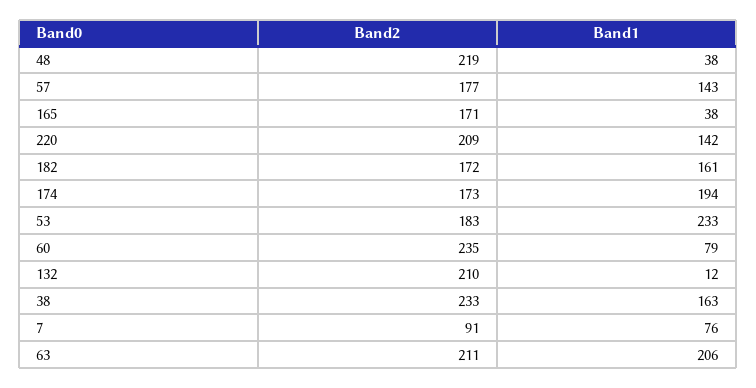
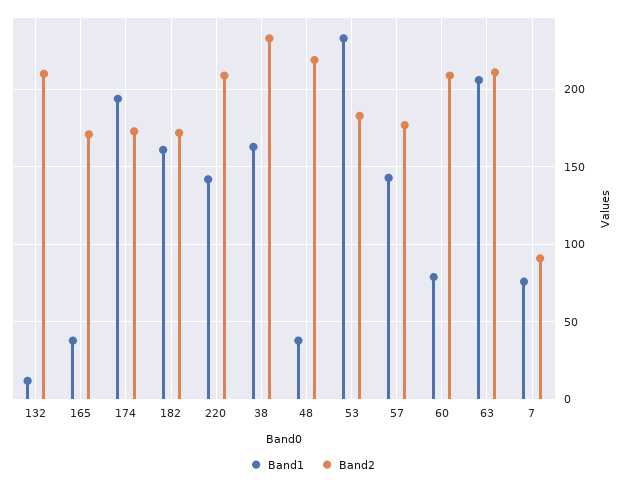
  {
    "Band2": {
      "48": 219,
      "57": 177,
      "165": 171,
      "220": 209,
      "182": 172,
      "174": 173,
      "53": 183,
-     "60": 235,
+     "60": 210,
      "132": 210,
      "38": 233,
      "7": 91,
      "63": 211
    },
    "Band1": {
      "48": 38,
      "57": 143,
      "165": 38,
      "220": 142,
      "182": 161,
      "174": 194,
      "53": 233,
      "60": 79,
      "132": 12,
      "38": 163,
      "7": 76,
      "63": 206
    }
  }

